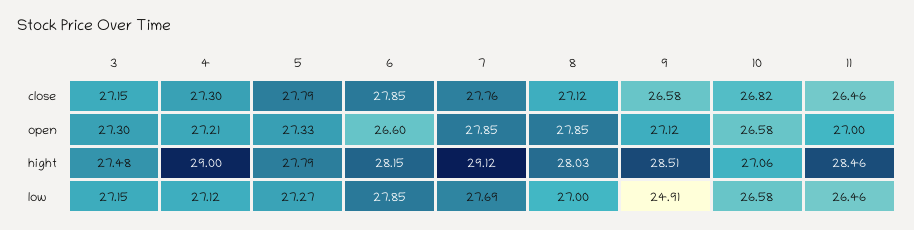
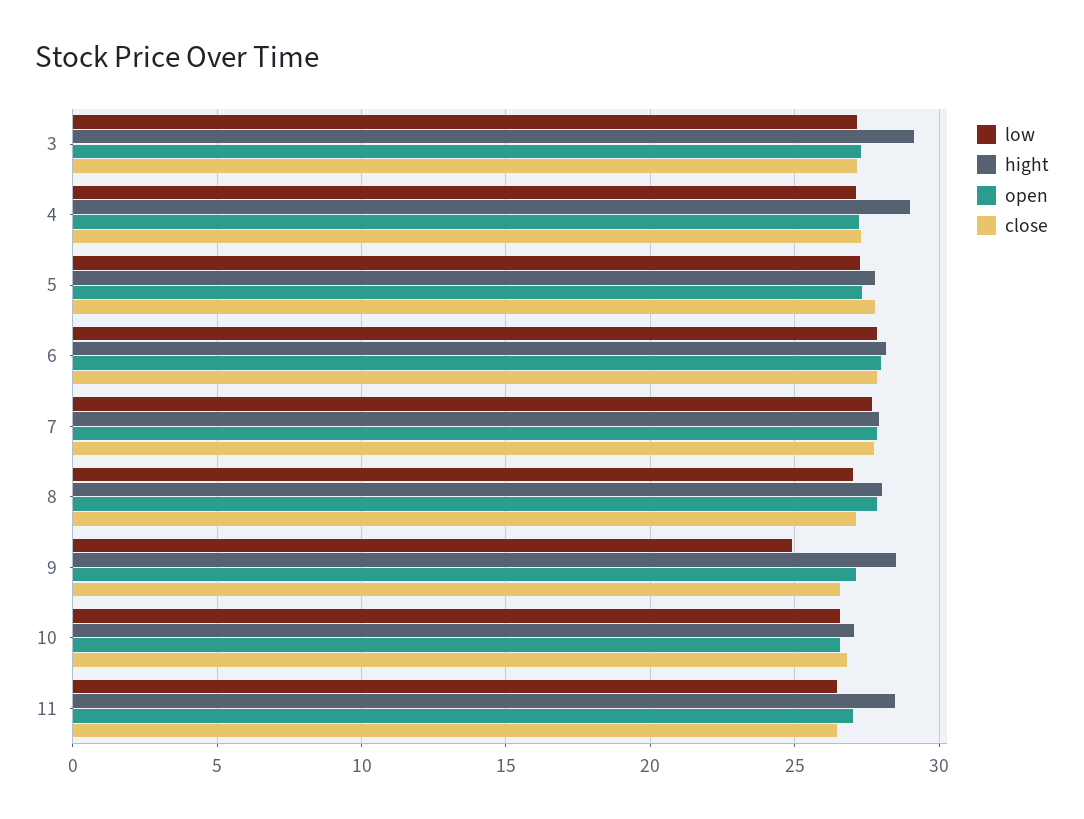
  {
    "close": {
      "3": 27.15,
      "4": 27.3,
      "5": 27.79,
      "6": 27.85,
      "7": 27.76,
      "8": 27.12,
      "9": 26.58,
      "10": 26.82,
      "11": 26.46
    },
    "open": {
      "3": 27.3,
      "4": 27.21,
      "5": 27.33,
-     "6": 26.6,
+     "6": 28,
      "7": 27.85,
      "8": 27.85,
      "9": 27.12,
      "10": 26.58,
      "11": 27
    },
    "hight": {
-     "3": 27.48,
+     "3": 29,
      "4": 29,
      "5": 27.79,
      "6": 28.15,
-     "7": 29.12,
+     "7": 28,
      "8": 28.03,
      "9": 28.51,
      "10": 27.06,
      "11": 28.46
    },
    "low": {
      "3": 27.15,
      "4": 27.12,
      "5": 27.27,
      "6": 27.85,
      "7": 27.69,
      "8": 27,
      "9": 24.91,
      "10": 26.58,
      "11": 26.46
    }
  }

